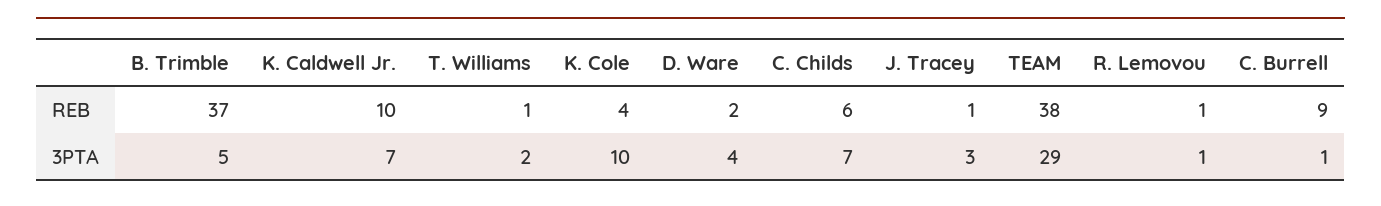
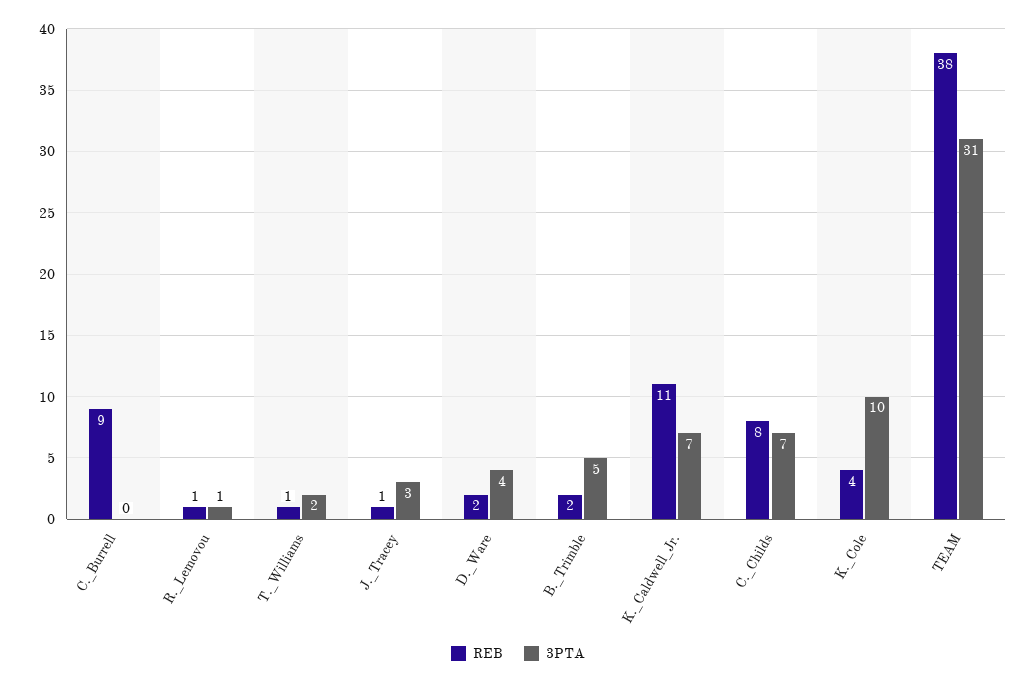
  {
    "REB": {
-     "B. Trimble": 37,
+     "B. Trimble": 2,
-     "K. Caldwell Jr.": 10,
+     "K. Caldwell Jr.": 11,
      "T. Williams": 1,
      "K. Cole": 4,
      "D. Ware": 2,
-     "C. Childs": 6,
+     "C. Childs": 8,
      "J. Tracey": 1,
      "TEAM": 38,
      "R. Lemovou": 1,
      "C. Burrell": 9
    },
    "3PTA": {
      "B. Trimble": 5,
      "K. Caldwell Jr.": 7,
      "T. Williams": 2,
      "K. Cole": 10,
      "D. Ware": 4,
      "C. Childs": 7,
      "J. Tracey": 3,
-     "TEAM": 29,
+     "TEAM": 31,
      "R. Lemovou": 1,
-     "C. Burrell": 1
+     "C. Burrell": 0
    }
  }

